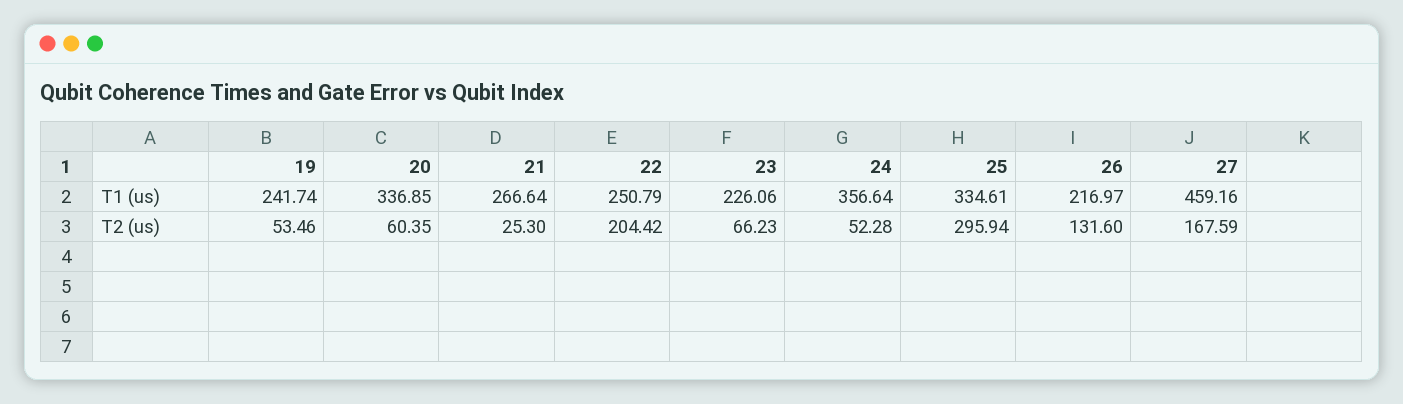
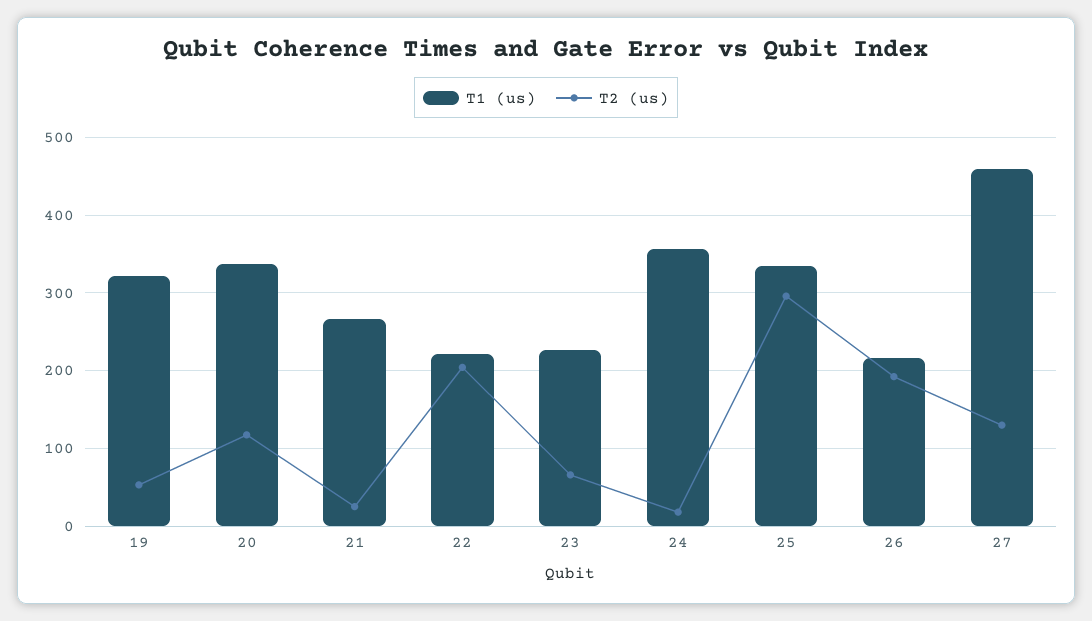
  {
    "T1 (us)": {
-     "19": 241.74,
+     "19": 320,
      "20": 336.85,
      "21": 266.64,
-     "22": 250.79,
+     "22": 220,
      "23": 226.06,
      "24": 356.64,
      "25": 334.61,
      "26": 216.97,
      "27": 459.16
    },
    "T2 (us)": {
      "19": 53.46,
-     "20": 60.35,
+     "20": 120,
      "21": 25.3,
      "22": 204.42,
      "23": 66.23,
-     "24": 52.28,
+     "24": 20,
      "25": 295.94,
-     "26": 131.6,
+     "26": 190,
-     "27": 167.59
+     "27": 130
    }
  }

